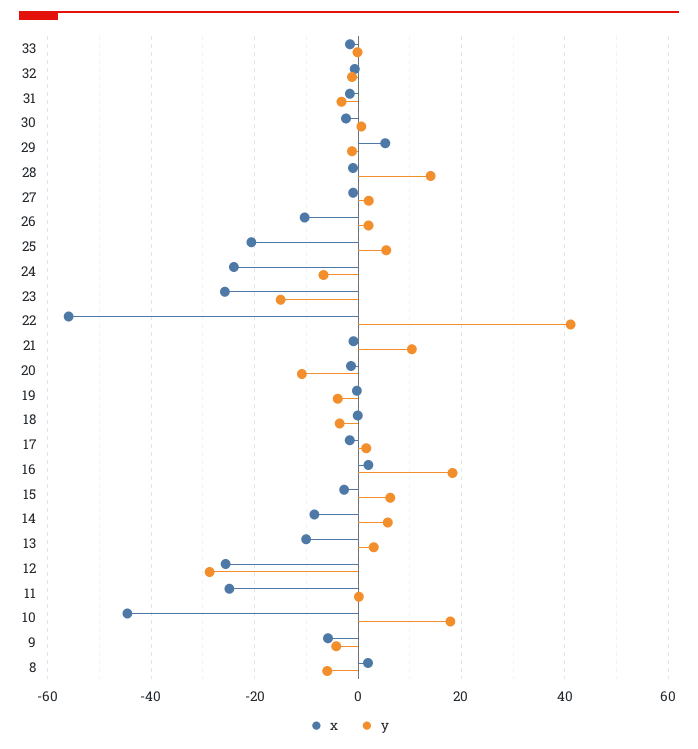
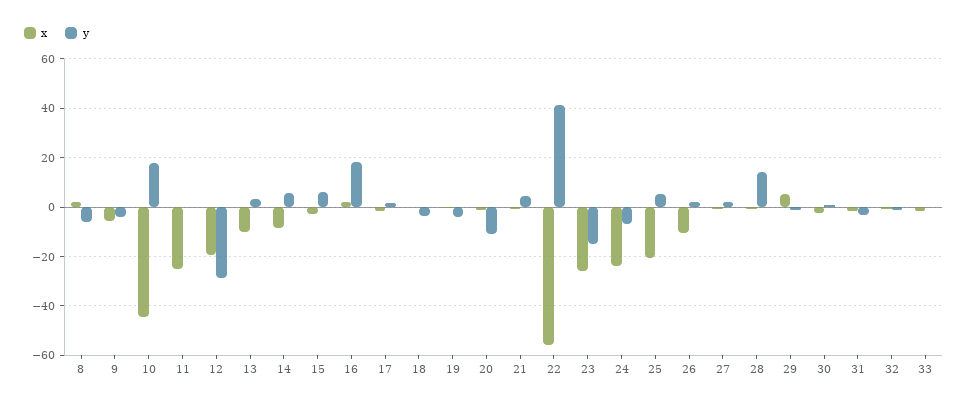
  {
    "x": {
      "33": -2,
      "32": 0,
      "31": -2,
      "30": -2,
      "29": 6,
      "28": 0,
      "27": 0,
      "26": -10,
      "25": -20,
      "24": -24,
      "23": -26,
      "22": -56,
      "21": 0,
      "20": -2,
      "19": 0,
      "18": 0,
      "17": -2,
      "16": 2,
      "15": -2,
      "14": -8,
      "13": -10,
-     "12": -26,
+     "12": -20,
      "11": -24,
      "10": -44,
      "9": -6,
      "8": 2
    },
    "y": {
      "33": 0,
      "32": -2,
      "31": -4,
      "30": 0,
      "29": -2,
      "28": 14,
      "27": 2,
      "26": 2,
      "25": 6,
      "24": -6,
      "23": -14,
      "22": 42,
-     "21": 10,
+     "21": 5,
      "20": -10,
      "19": -4,
      "18": -4,
      "17": 2,
      "16": 18,
      "15": 6,
      "14": 6,
      "13": 4,
      "12": -28,
      "11": 0,
      "10": 18,
      "9": -4,
      "8": -6
    }
  }

